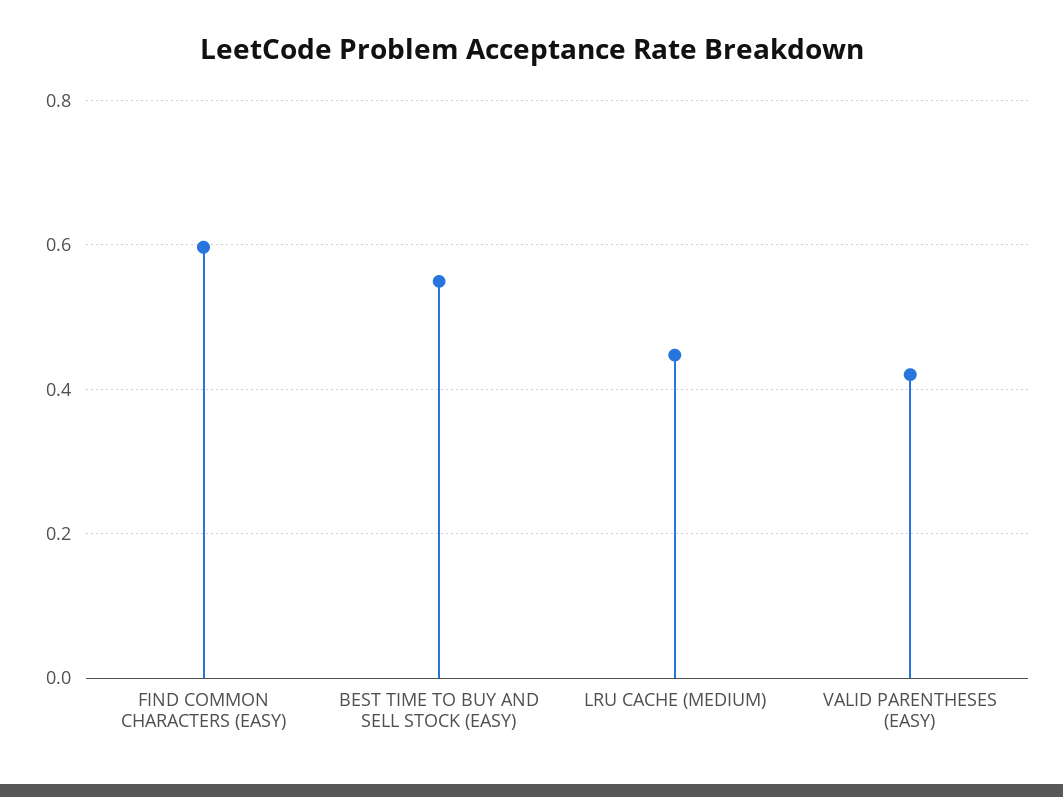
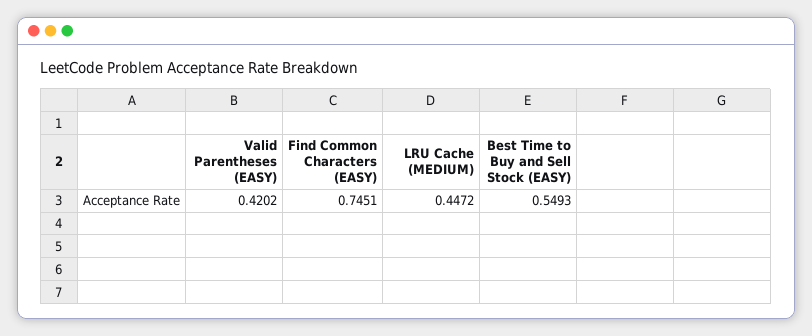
  {
-   "FIND COMMON CHARACTERS (EASY)": 0.6,
+   "FIND COMMON CHARACTERS (EASY)": 0.7451,
    "BEST TIME TO BUY AND SELL STOCK (EASY)": 0.5493,
    "LRU CACHE (MEDIUM)": 0.4472,
    "VALID PARENTHESES (EASY)": 0.4202
  }

